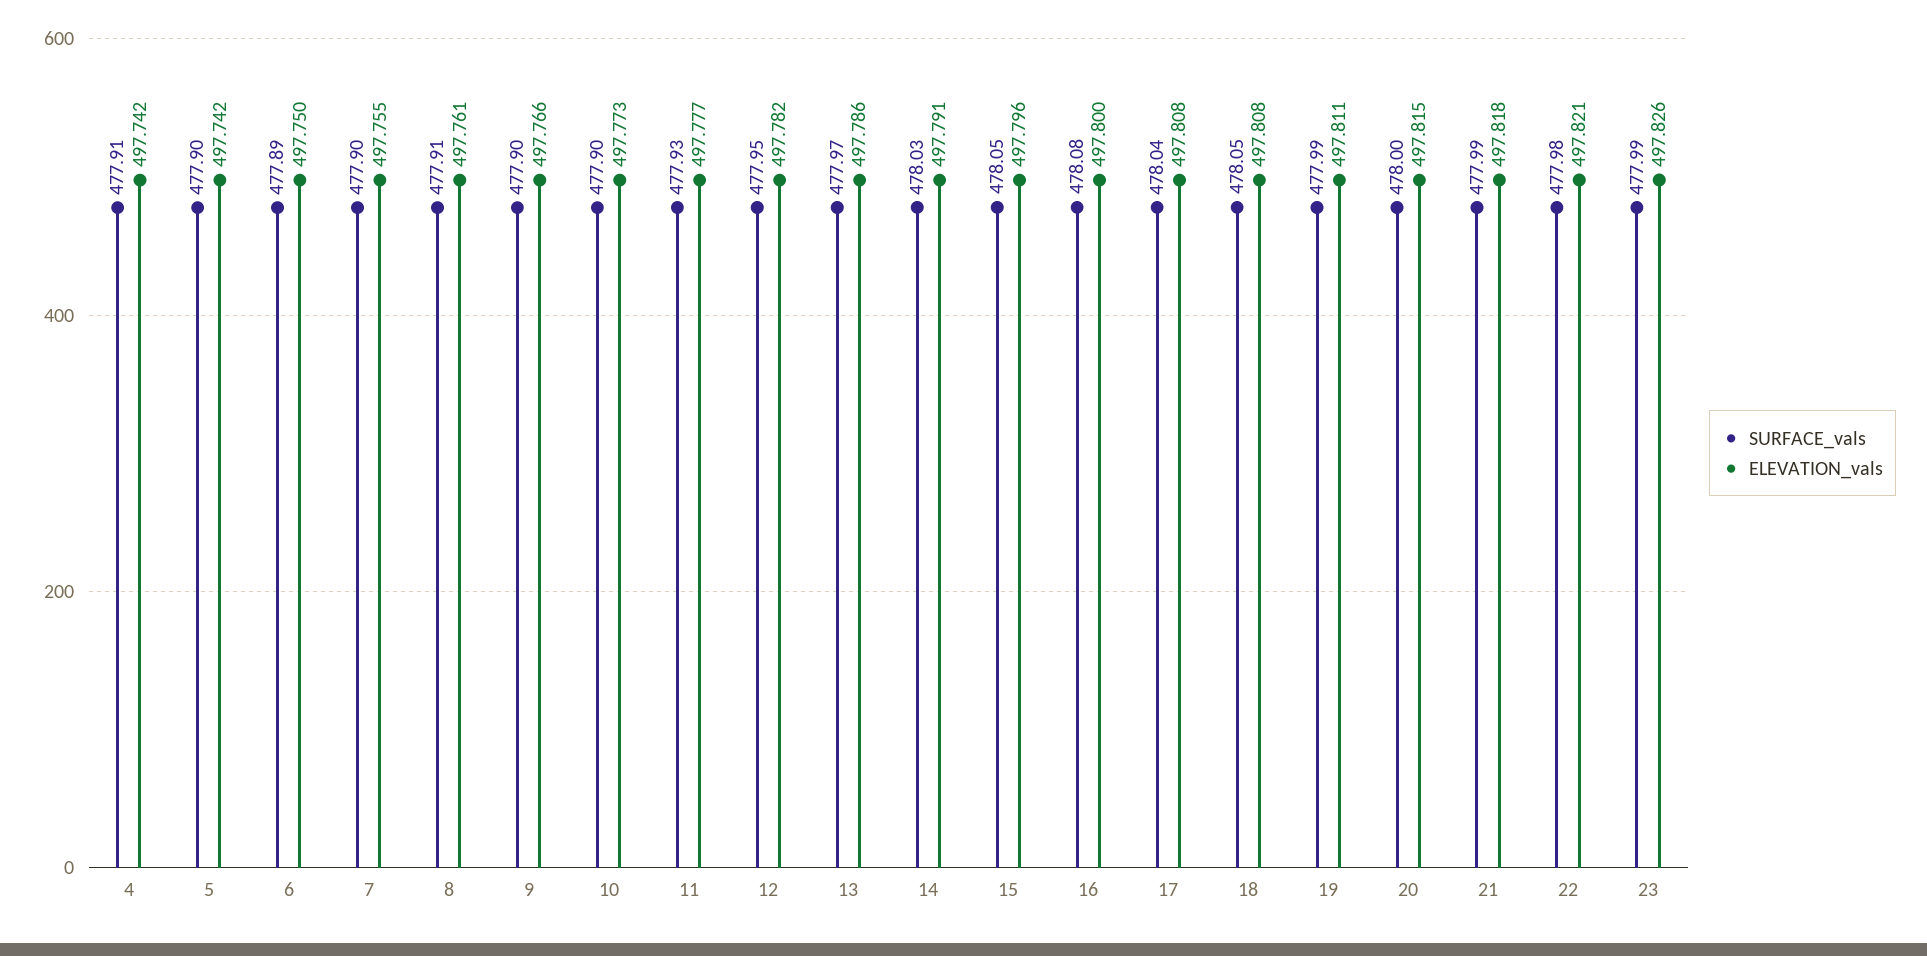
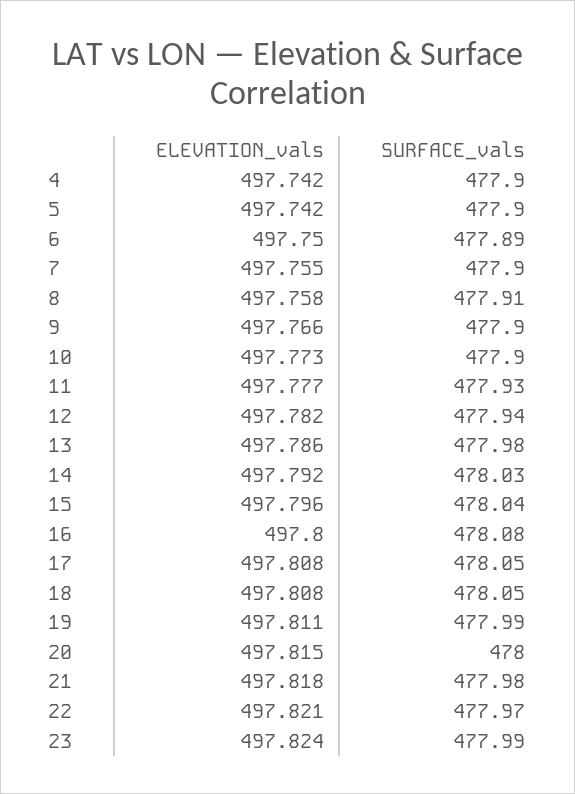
  {
    "SURFACE_vals": {
-     "4": 477.91,
+     "4": 477.9,
      "5": 477.9,
      "6": 477.89,
      "7": 477.9,
      "8": 477.91,
      "9": 477.9,
      "10": 477.9,
      "11": 477.93,
-     "12": 477.95,
+     "12": 477.94,
-     "13": 477.97,
+     "13": 477.98,
      "14": 478.03,
-     "15": 478.05,
+     "15": 478.04,
      "16": 478.08,
-     "17": 478.04,
+     "17": 478.05,
      "18": 478.05,
      "19": 477.99,
      "20": 478,
-     "21": 477.99,
+     "21": 477.98,
-     "22": 477.98,
+     "22": 477.97,
      "23": 477.99
    },
    "ELEVATION_vals": {
      "4": 497.742,
      "5": 497.742,
      "6": 497.75,
      "7": 497.755,
-     "8": 497.761,
+     "8": 497.758,
      "9": 497.766,
      "10": 497.773,
      "11": 497.777,
      "12": 497.782,
      "13": 497.786,
-     "14": 497.791,
+     "14": 497.792,
      "15": 497.796,
      "16": 497.8,
      "17": 497.808,
      "18": 497.808,
      "19": 497.811,
      "20": 497.815,
      "21": 497.818,
      "22": 497.821,
-     "23": 497.826
+     "23": 497.824
    }
  }

